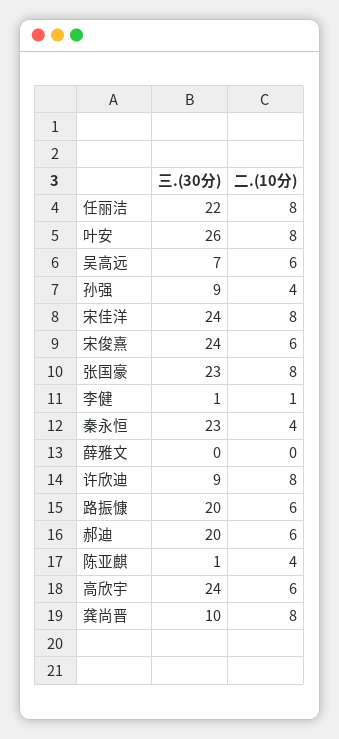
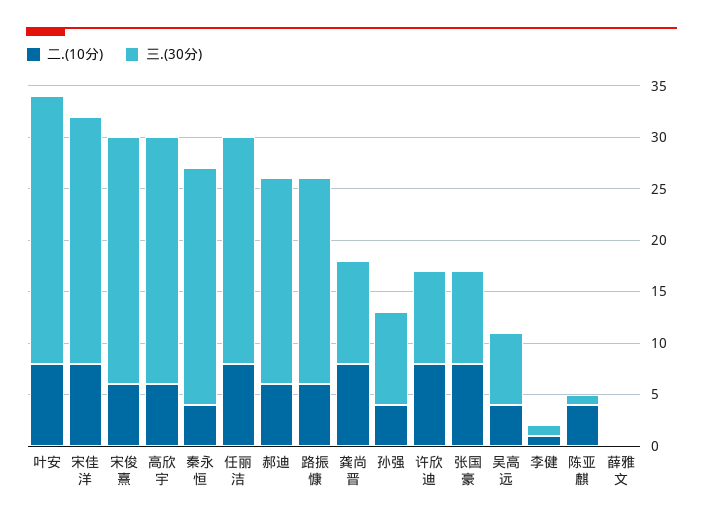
  {
    "三.(30分)": {
      "任丽洁": 22,
      "叶安": 26,
      "吴高远": 7,
      "孙强": 9,
      "宋佳洋": 24,
      "宋俊熹": 24,
-     "张国豪": 23,
+     "张国豪": 9,
      "李健": 1,
      "秦永恒": 23,
      "薛雅文": 0,
      "许欣迪": 9,
      "路振慷": 20,
      "郝迪": 20,
      "陈亚麒": 1,
      "高欣宇": 24,
      "龚尚晋": 10
    },
    "二.(10分)": {
      "任丽洁": 8,
      "叶安": 8,
-     "吴高远": 6,
+     "吴高远": 4,
      "孙强": 4,
      "宋佳洋": 8,
      "宋俊熹": 6,
      "张国豪": 8,
      "李健": 1,
      "秦永恒": 4,
      "薛雅文": 0,
      "许欣迪": 8,
      "路振慷": 6,
      "郝迪": 6,
      "陈亚麒": 4,
      "高欣宇": 6,
      "龚尚晋": 8
    }
  }

